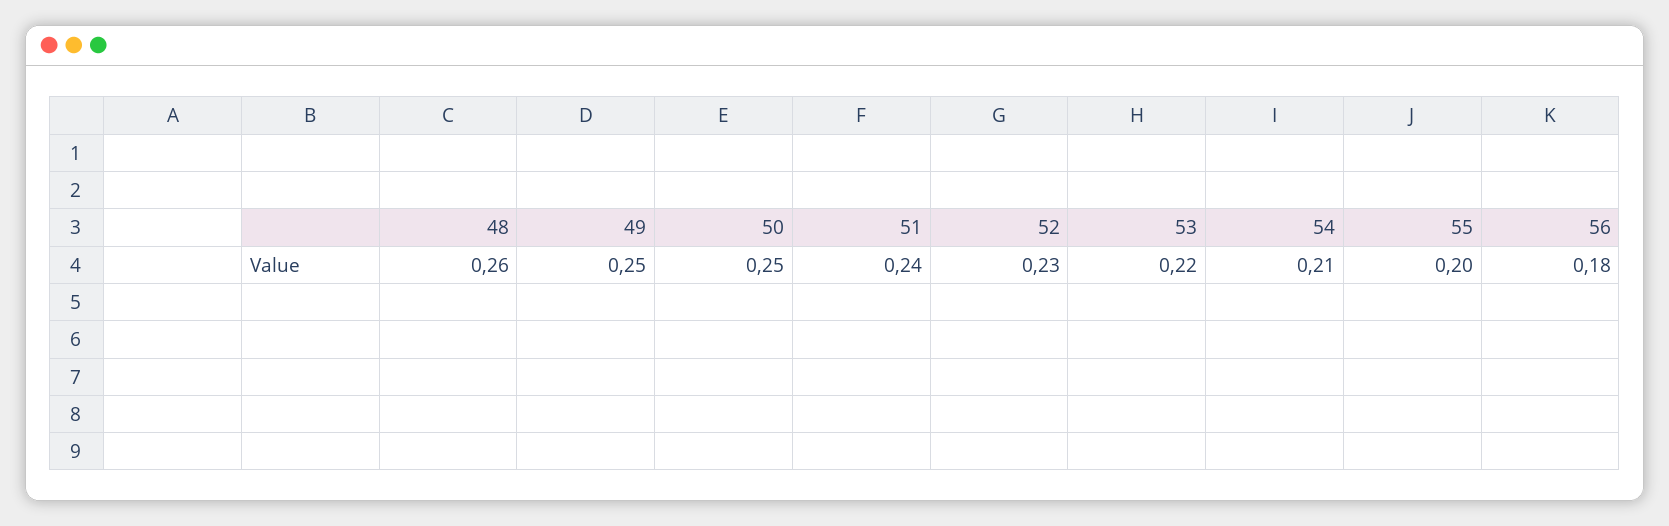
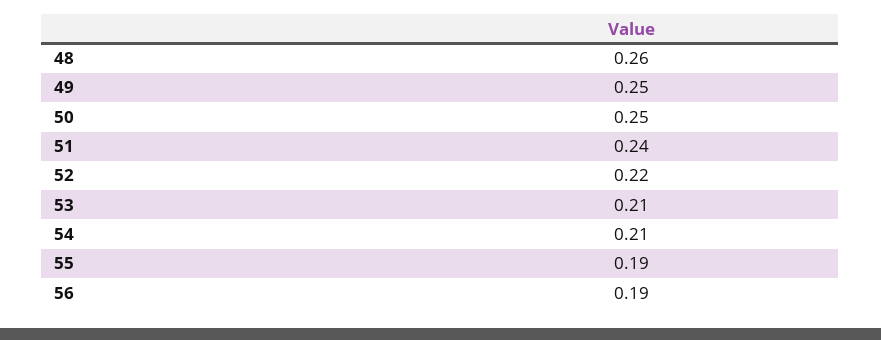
  {
    "48": 0.26,
    "49": 0.25,
    "50": 0.25,
    "51": 0.24,
-   "52": 0.23,
+   "52": 0.22,
-   "53": 0.22,
+   "53": 0.21,
    "54": 0.21,
-   "55": 0.2,
+   "55": 0.19,
-   "56": 0.18
+   "56": 0.19
  }

